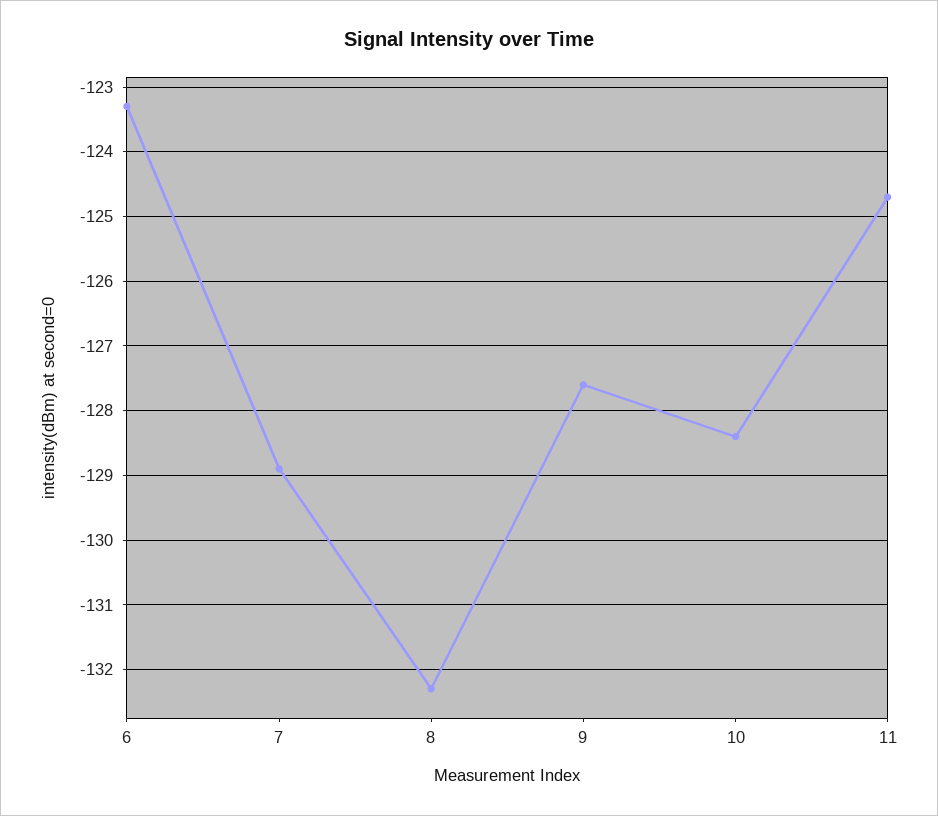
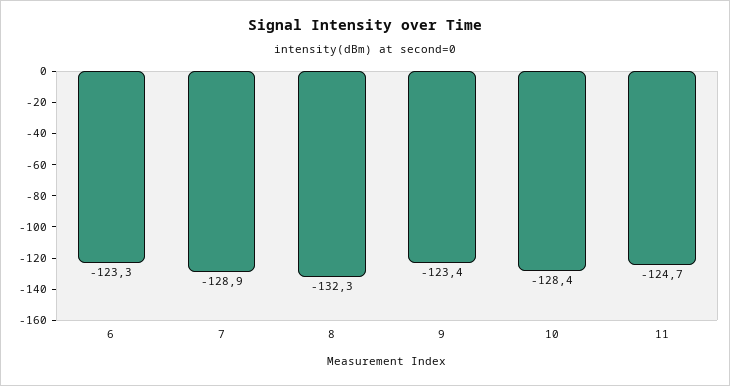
  {
    "6": -123.3,
    "7": -128.9,
    "8": -132.3,
-   "9": -127.6,
+   "9": -123.4,
    "10": -128.4,
    "11": -124.7
  }

